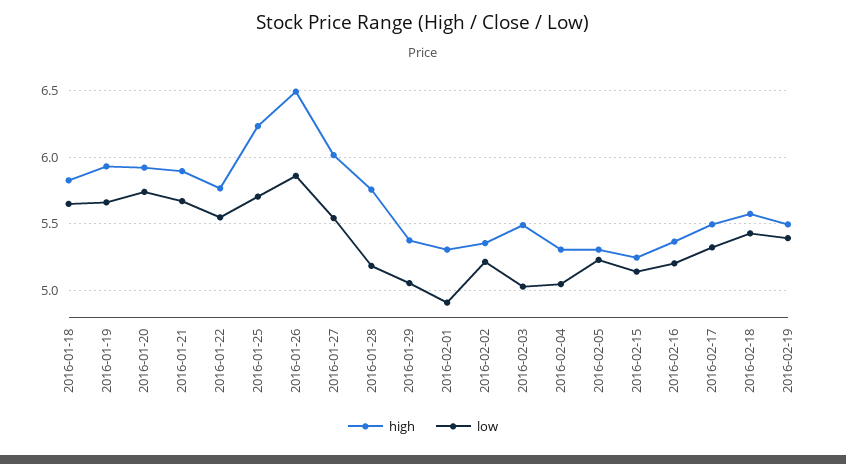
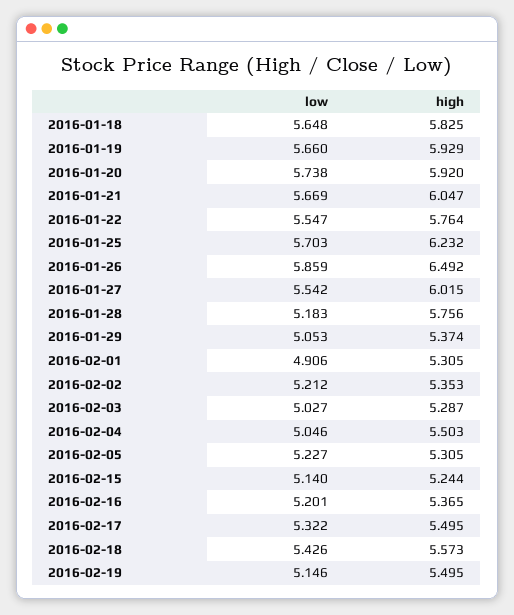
  {
    "high": {
      "2016-01-18": 5.825,
      "2016-01-19": 5.929,
      "2016-01-20": 5.92,
-     "2016-01-21": 5.9,
+     "2016-01-21": 6.047,
      "2016-01-22": 5.764,
      "2016-01-25": 6.232,
      "2016-01-26": 6.492,
      "2016-01-27": 6.015,
      "2016-01-28": 5.756,
      "2016-01-29": 5.374,
      "2016-02-01": 5.305,
      "2016-02-02": 5.353,
-     "2016-02-03": 5.5,
+     "2016-02-03": 5.287,
-     "2016-02-04": 5.3,
+     "2016-02-04": 5.503,
      "2016-02-05": 5.305,
      "2016-02-15": 5.244,
      "2016-02-16": 5.365,
      "2016-02-17": 5.495,
      "2016-02-18": 5.573,
      "2016-02-19": 5.495
    },
    "low": {
      "2016-01-18": 5.648,
      "2016-01-19": 5.66,
      "2016-01-20": 5.738,
      "2016-01-21": 5.669,
      "2016-01-22": 5.547,
      "2016-01-25": 5.703,
      "2016-01-26": 5.859,
      "2016-01-27": 5.542,
      "2016-01-28": 5.183,
      "2016-01-29": 5.053,
      "2016-02-01": 4.906,
      "2016-02-02": 5.212,
      "2016-02-03": 5.027,
      "2016-02-04": 5.046,
      "2016-02-05": 5.227,
      "2016-02-15": 5.14,
      "2016-02-16": 5.201,
      "2016-02-17": 5.322,
      "2016-02-18": 5.426,
-     "2016-02-19": 5.4
+     "2016-02-19": 5.146
    }
  }

